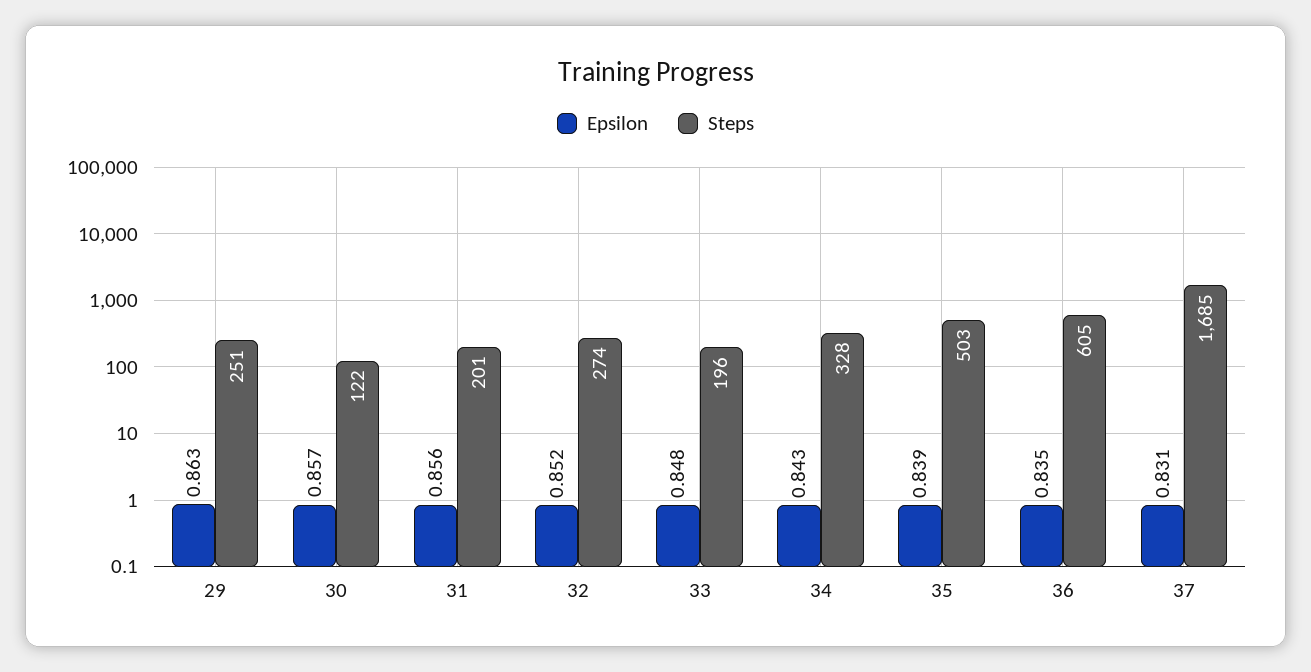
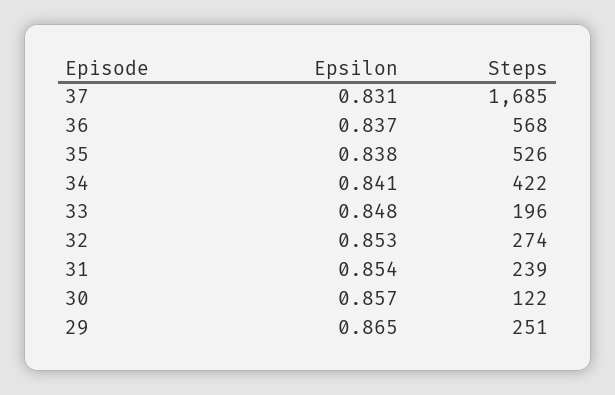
  {
    "Epsilon": {
-     "29": 0.863,
+     "29": 0.865,
      "30": 0.857,
-     "31": 0.856,
+     "31": 0.854,
-     "32": 0.852,
+     "32": 0.853,
      "33": 0.848,
-     "34": 0.843,
+     "34": 0.841,
-     "35": 0.839,
+     "35": 0.838,
-     "36": 0.835,
+     "36": 0.837,
      "37": 0.831
    },
    "Steps": {
      "29": 251,
      "30": 122,
-     "31": 201,
+     "31": 239,
      "32": 274,
      "33": 196,
-     "34": 328,
+     "34": 422,
-     "35": 503,
+     "35": 526,
-     "36": 605,
+     "36": 568,
      "37": 1685
    }
  }

